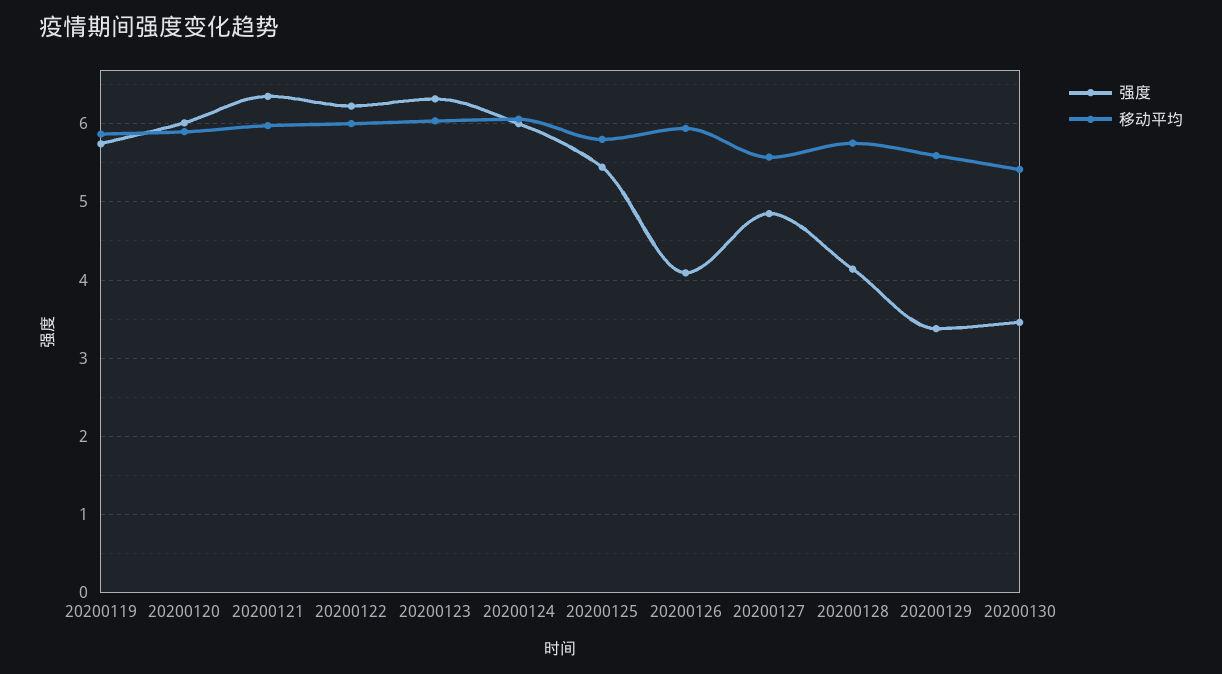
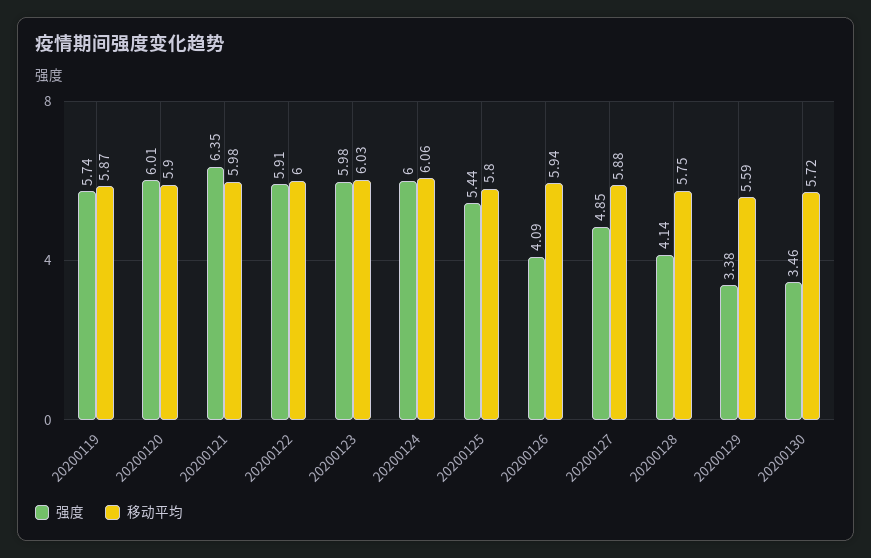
  {
    "强度": {
      "20200119": 5.74,
      "20200120": 6.01,
      "20200121": 6.35,
-     "20200122": 6.2,
+     "20200122": 5.91,
-     "20200123": 6.3,
+     "20200123": 5.98,
      "20200124": 6,
      "20200125": 5.44,
      "20200126": 4.09,
      "20200127": 4.85,
      "20200128": 4.14,
      "20200129": 3.38,
      "20200130": 3.46
    },
    "移动平均": {
      "20200119": 5.87,
      "20200120": 5.9,
      "20200121": 5.98,
      "20200122": 6,
      "20200123": 6.03,
      "20200124": 6.06,
      "20200125": 5.8,
      "20200126": 5.94,
-     "20200127": 5.6,
+     "20200127": 5.88,
      "20200128": 5.75,
      "20200129": 5.59,
-     "20200130": 5.4
+     "20200130": 5.72
    }
  }

